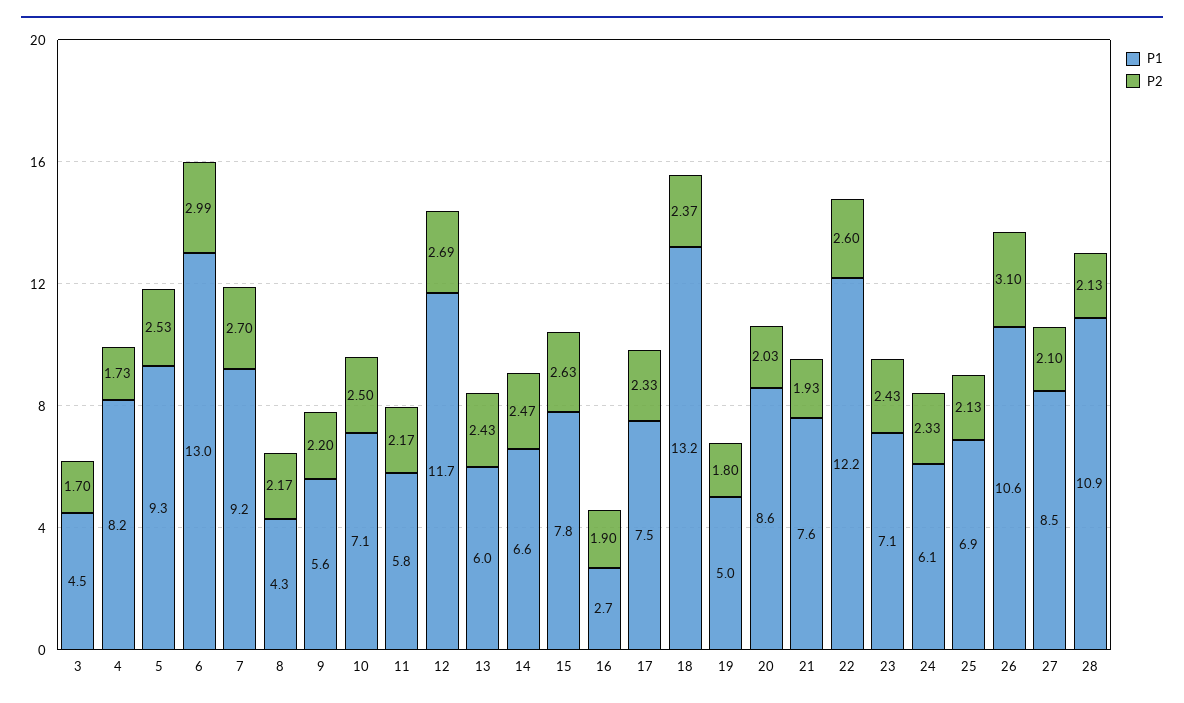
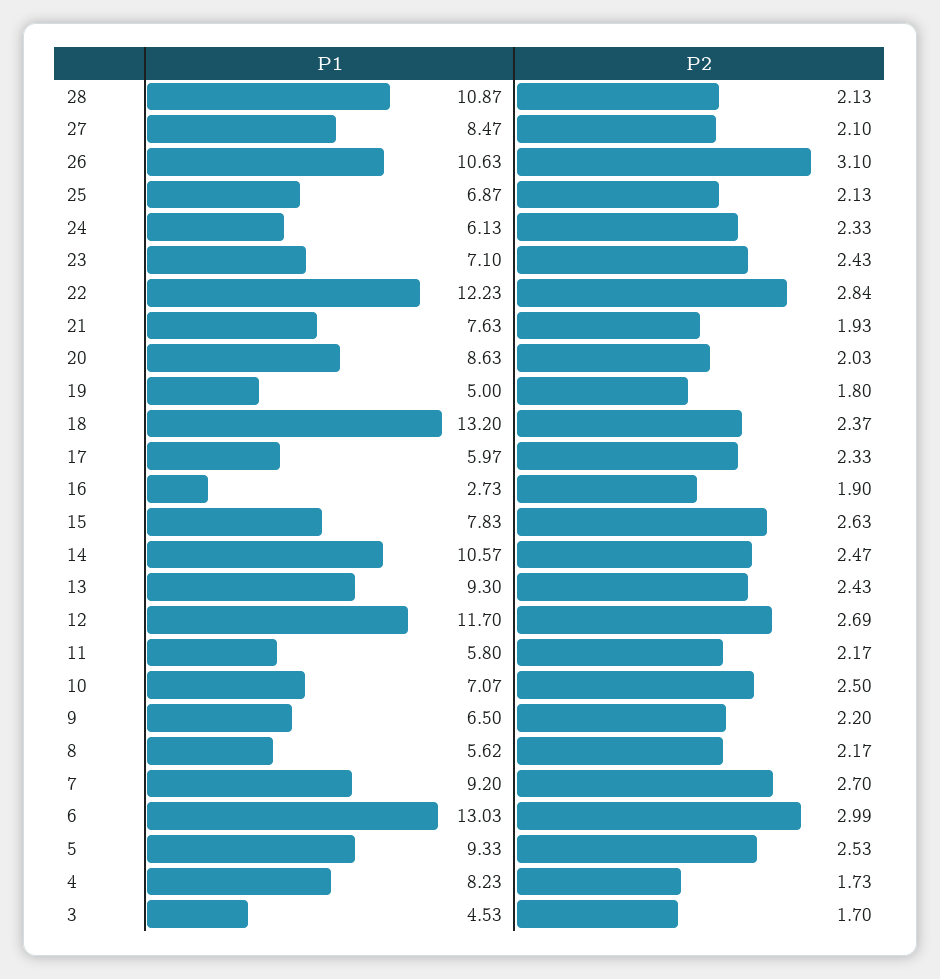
  {
    "P1": {
      "3": 4.53,
      "4": 8.23,
      "5": 9.33,
      "6": 13.03,
      "7": 9.2,
-     "8": 4.3,
+     "8": 5.62,
-     "9": 5.6,
+     "9": 6.5,
      "10": 7.07,
      "11": 5.8,
      "12": 11.7,
-     "13": 6,
+     "13": 9.3,
-     "14": 6.6,
+     "14": 10.57,
      "15": 7.83,
      "16": 2.73,
-     "17": 7.5,
+     "17": 5.97,
      "18": 13.2,
      "19": 5,
      "20": 8.63,
      "21": 7.63,
      "22": 12.23,
      "23": 7.1,
      "24": 6.13,
      "25": 6.87,
      "26": 10.63,
      "27": 8.47,
      "28": 10.87
    },
    "P2": {
      "3": 1.7,
      "4": 1.73,
      "5": 2.53,
      "6": 2.99,
      "7": 2.7,
      "8": 2.17,
      "9": 2.2,
      "10": 2.5,
      "11": 2.17,
      "12": 2.69,
      "13": 2.43,
      "14": 2.47,
      "15": 2.63,
      "16": 1.9,
      "17": 2.33,
      "18": 2.37,
      "19": 1.8,
      "20": 2.03,
      "21": 1.93,
-     "22": 2.6,
+     "22": 2.84,
      "23": 2.43,
      "24": 2.33,
      "25": 2.13,
      "26": 3.1,
      "27": 2.1,
      "28": 2.13
    }
  }

